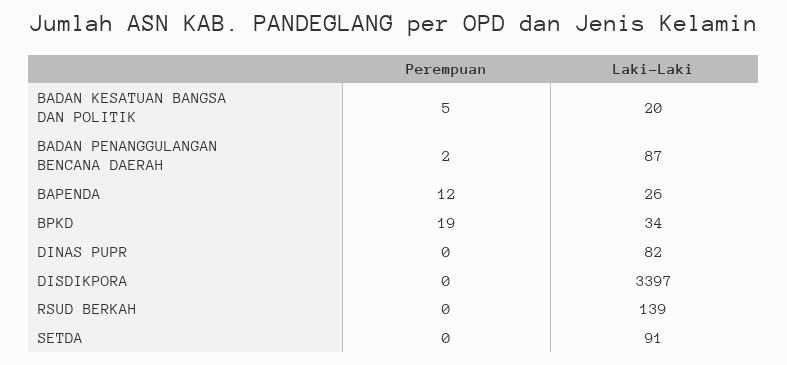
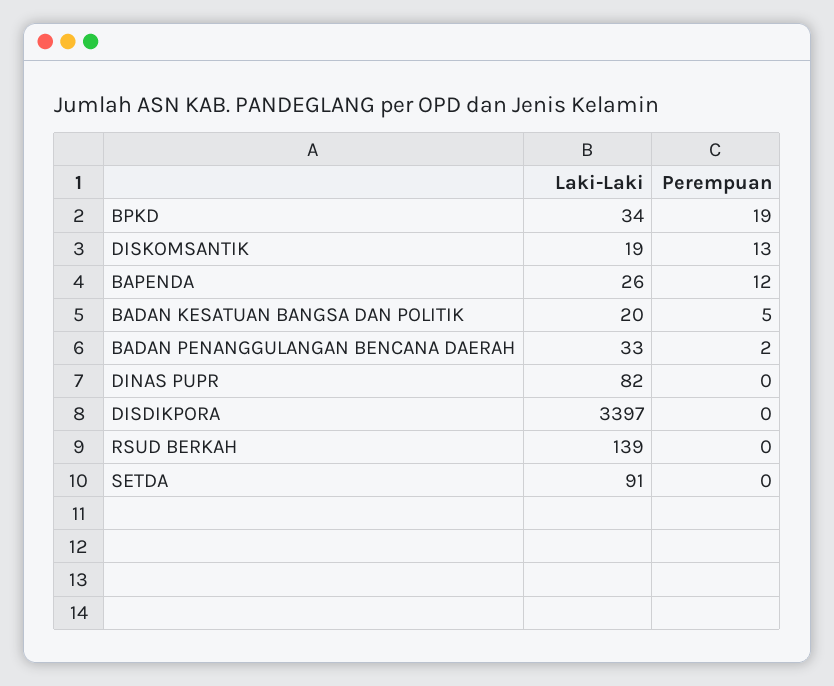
  {
    "Perempuan": {
      "BADAN KESATUAN BANGSA DAN POLITIK": 5,
      "BADAN PENANGGULANGAN BENCANA DAERAH": 2,
      "BAPENDA": 12,
      "BPKD": 19,
      "DINAS PUPR": 0,
      "DISDIKPORA": 0,
      "RSUD BERKAH": 0,
-     "SETDA": 0
+     "SETDA": 0,
+     "DISKOMSANTIK": 13
    },
    "Laki-Laki": {
      "BADAN KESATUAN BANGSA DAN POLITIK": 20,
-     "BADAN PENANGGULANGAN BENCANA DAERAH": 87,
+     "BADAN PENANGGULANGAN BENCANA DAERAH": 33,
      "BAPENDA": 26,
      "BPKD": 34,
      "DINAS PUPR": 82,
      "DISDIKPORA": 3397,
      "RSUD BERKAH": 139,
-     "SETDA": 91
+     "SETDA": 91,
+     "DISKOMSANTIK": 19
    }
  }

